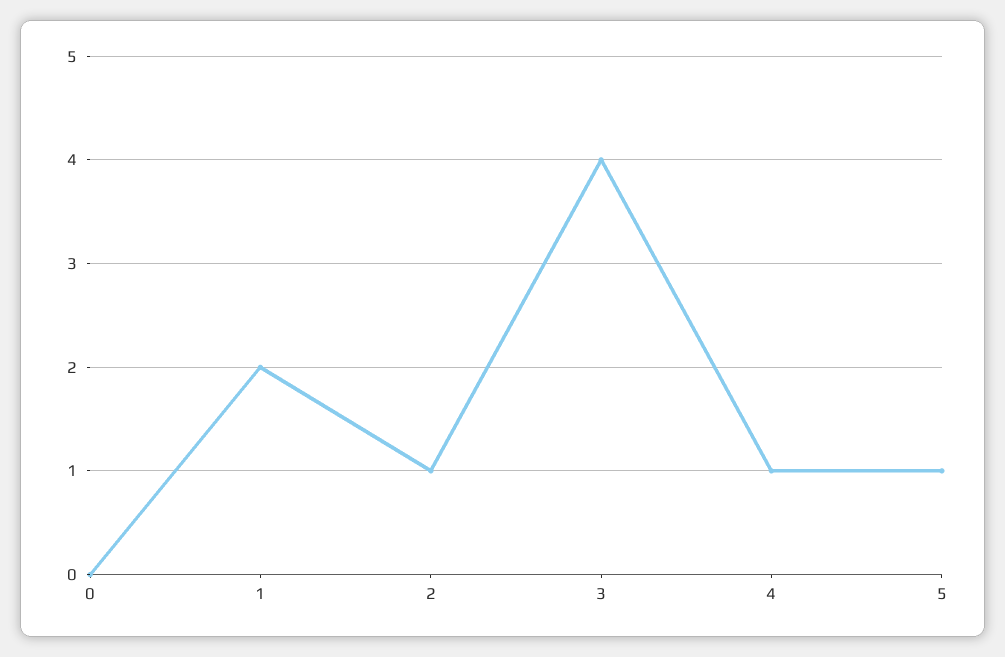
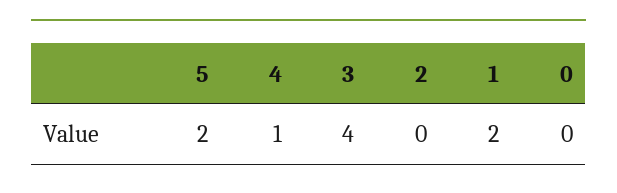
  {
    "0": 0,
    "1": 2,
-   "2": 1,
+   "2": 0,
    "3": 4,
    "4": 1,
-   "5": 1
+   "5": 2
  }

